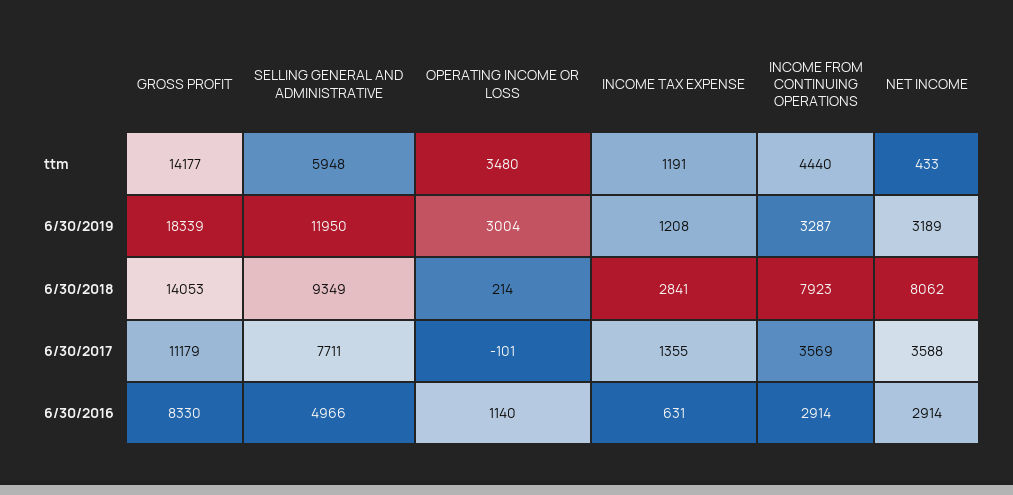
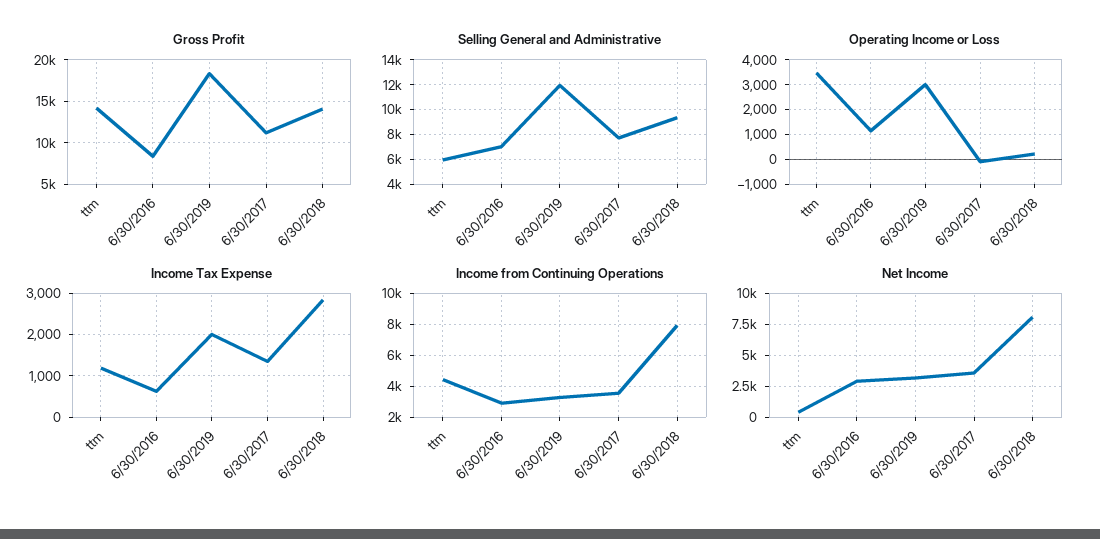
  {
    "GROSS PROFIT": {
      "ttm": 14177,
      "6/30/2019": 18339,
      "6/30/2018": 14053,
      "6/30/2017": 11179,
      "6/30/2016": 8330
    },
    "SELLING GENERAL AND ADMINISTRATIVE": {
      "ttm": 5948,
      "6/30/2019": 11950,
      "6/30/2018": 9349,
      "6/30/2017": 7711,
-     "6/30/2016": 4966
+     "6/30/2016": 7000
    },
    "OPERATING INCOME OR LOSS": {
      "ttm": 3480,
      "6/30/2019": 3004,
      "6/30/2018": 214,
      "6/30/2017": -101,
      "6/30/2016": 1140
    },
    "INCOME TAX EXPENSE": {
      "ttm": 1191,
-     "6/30/2019": 1208,
+     "6/30/2019": 2000,
      "6/30/2018": 2841,
      "6/30/2017": 1355,
      "6/30/2016": 631
    },
    "INCOME FROM CONTINUING OPERATIONS": {
      "ttm": 4440,
      "6/30/2019": 3287,
      "6/30/2018": 7923,
      "6/30/2017": 3569,
      "6/30/2016": 2914
    },
    "NET INCOME": {
      "ttm": 433,
      "6/30/2019": 3189,
      "6/30/2018": 8062,
      "6/30/2017": 3588,
      "6/30/2016": 2914
    }
  }

